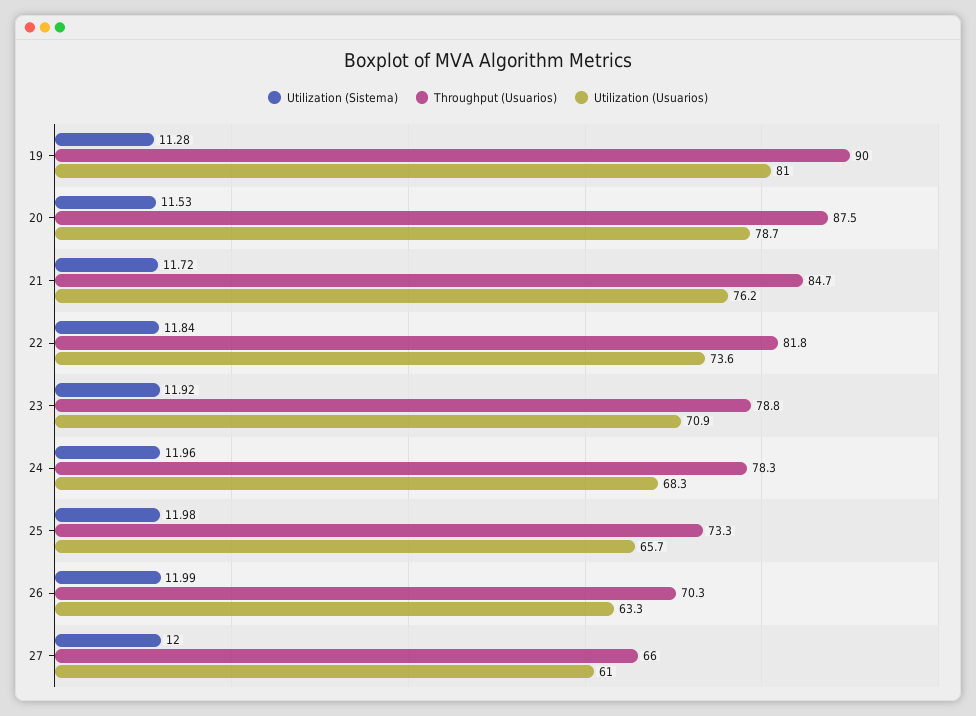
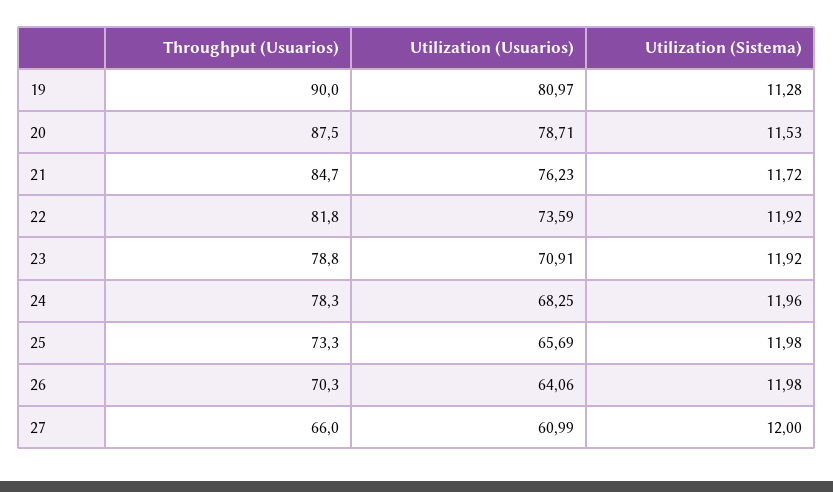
  {
    "Utilization (Sistema)": {
      "19": 11.28,
      "20": 11.53,
      "21": 11.72,
-     "22": 11.84,
+     "22": 11.92,
      "23": 11.92,
      "24": 11.96,
      "25": 11.98,
-     "26": 11.99,
+     "26": 11.98,
      "27": 12
    },
    "Throughput (Usuarios)": {
      "19": 90,
      "20": 87.5,
      "21": 84.7,
      "22": 81.8,
      "23": 78.8,
      "24": 78.3,
      "25": 73.3,
      "26": 70.3,
      "27": 66
    },
    "Utilization (Usuarios)": {
      "19": 80.97,
      "20": 78.71,
      "21": 76.23,
      "22": 73.59,
      "23": 70.91,
      "24": 68.25,
      "25": 65.69,
-     "26": 63.3,
+     "26": 64.06,
      "27": 60.99
    }
  }

